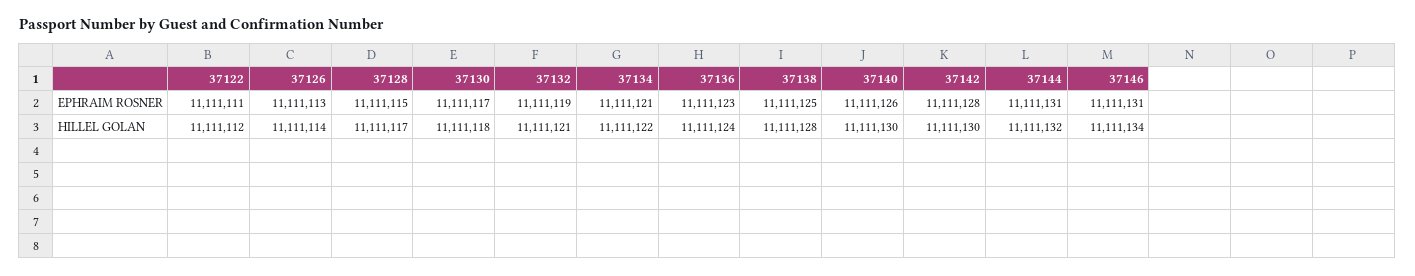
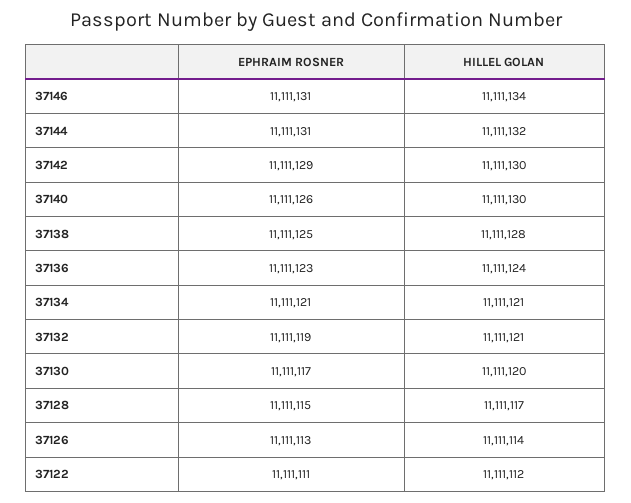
  {
    "37122": {
      "EPHRAIM ROSNER": 11111111,
      "HILLEL GOLAN": 11111112
    },
    "37126": {
      "EPHRAIM ROSNER": 11111113,
      "HILLEL GOLAN": 11111114
    },
    "37128": {
      "EPHRAIM ROSNER": 11111115,
      "HILLEL GOLAN": 11111117
    },
    "37130": {
      "EPHRAIM ROSNER": 11111117,
-     "HILLEL GOLAN": 11111118
+     "HILLEL GOLAN": 11111120
    },
    "37132": {
      "EPHRAIM ROSNER": 11111119,
      "HILLEL GOLAN": 11111121
    },
    "37134": {
      "EPHRAIM ROSNER": 11111121,
-     "HILLEL GOLAN": 11111122
+     "HILLEL GOLAN": 11111121
    },
    "37136": {
      "EPHRAIM ROSNER": 11111123,
      "HILLEL GOLAN": 11111124
    },
    "37138": {
      "EPHRAIM ROSNER": 11111125,
      "HILLEL GOLAN": 11111128
    },
    "37140": {
      "EPHRAIM ROSNER": 11111126,
      "HILLEL GOLAN": 11111130
    },
    "37142": {
-     "EPHRAIM ROSNER": 11111128,
+     "EPHRAIM ROSNER": 11111129,
      "HILLEL GOLAN": 11111130
    },
    "37144": {
      "EPHRAIM ROSNER": 11111131,
      "HILLEL GOLAN": 11111132
    },
    "37146": {
      "EPHRAIM ROSNER": 11111131,
      "HILLEL GOLAN": 11111134
    }
  }

